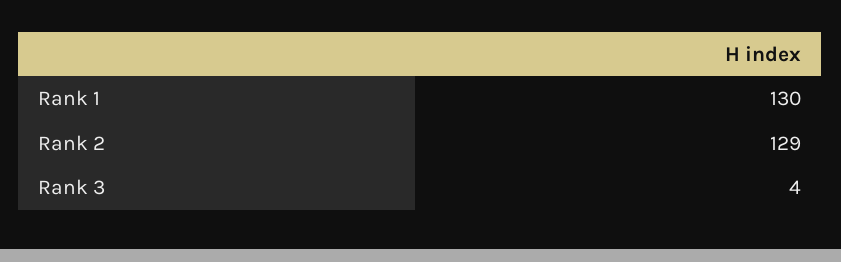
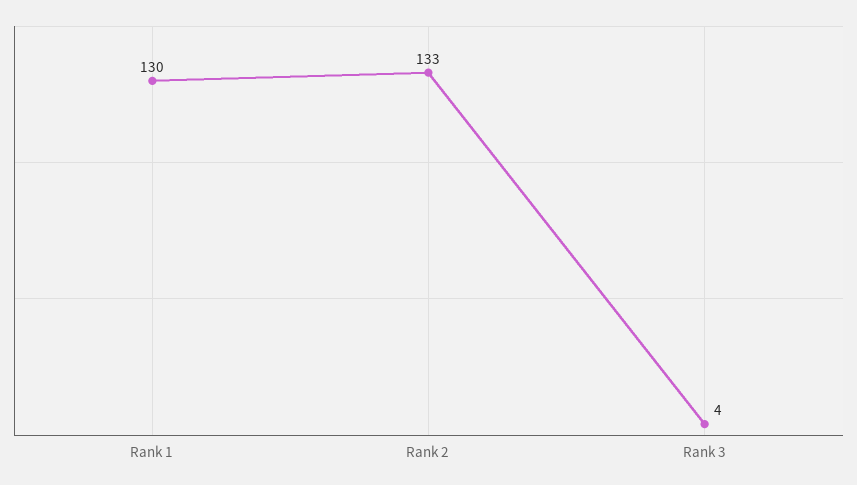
  {
    "Rank 1": 130,
-   "Rank 2": 129,
+   "Rank 2": 133,
    "Rank 3": 4
  }

